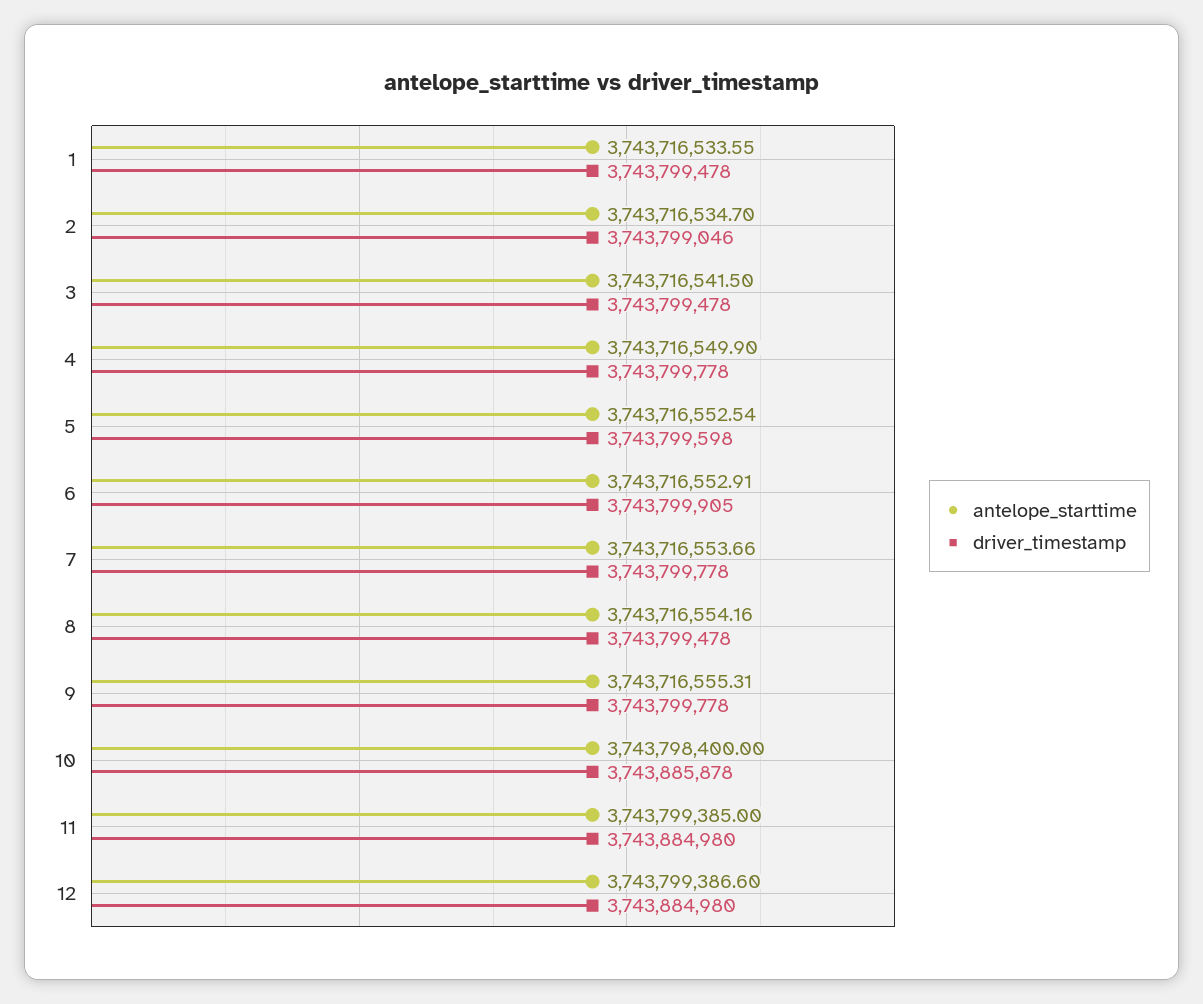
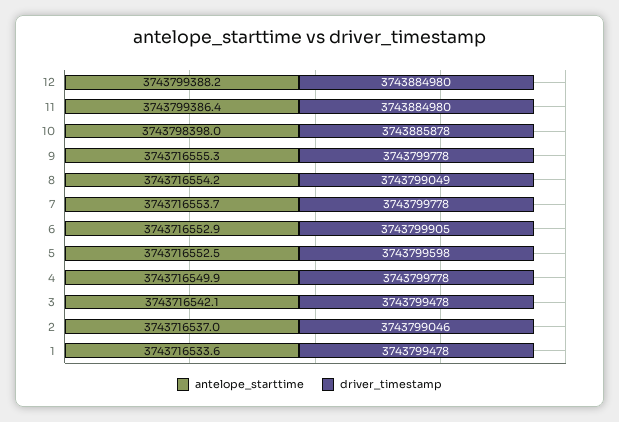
  {
    "antelope_starttime": {
      "1": 3743716533.55,
-     "2": 3743716534.7,
+     "2": 3743716537,
-     "3": 3743716541.5,
+     "3": 3743716542.1,
      "4": 3743716549.9,
      "5": 3743716552.54,
      "6": 3743716552.91,
      "7": 3743716553.66,
      "8": 3743716554.16,
      "9": 3743716555.31,
-     "10": 3743798400,
+     "10": 3743798398,
-     "11": 3743799385,
+     "11": 3743799386.4,
-     "12": 3743799386.6
+     "12": 3743799388.2
    },
    "driver_timestamp": {
      "1": 3743799478,
      "2": 3743799046,
      "3": 3743799478,
      "4": 3743799778,
      "5": 3743799598,
      "6": 3743799905,
      "7": 3743799778,
-     "8": 3743799478,
+     "8": 3743799049,
      "9": 3743799778,
      "10": 3743885878,
      "11": 3743884980,
      "12": 3743884980
    }
  }

